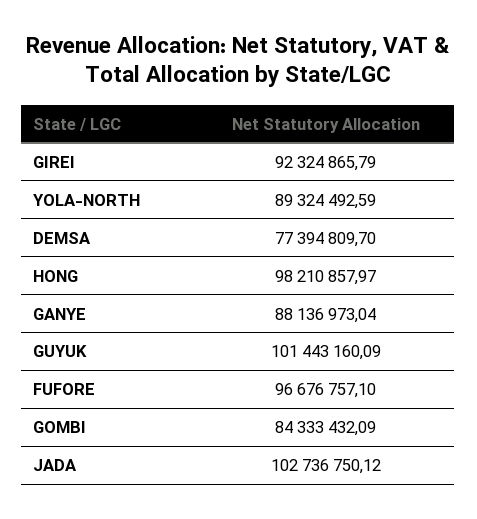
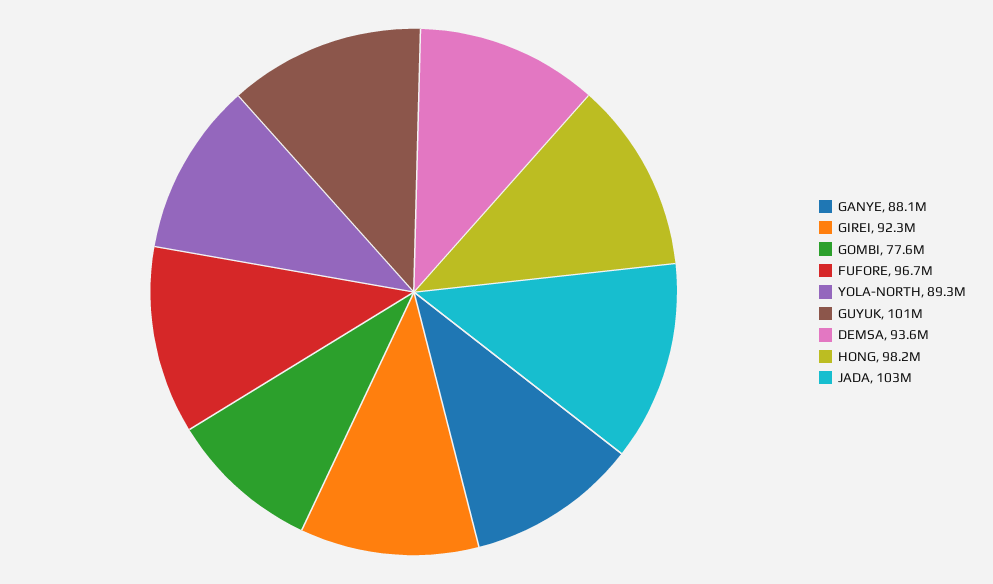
  {
    "GIREI": 92324865.79,
    "YOLA-NORTH": 89324492.59,
-   "DEMSA": 77394809.7,
+   "DEMSA": 93600000,
    "HONG": 98210857.97,
    "GANYE": 88136973.04,
    "GUYUK": 101443160.09,
    "FUFORE": 96676757.1,
-   "GOMBI": 84333432.09,
+   "GOMBI": 77600000,
    "JADA": 102736750.12
  }

